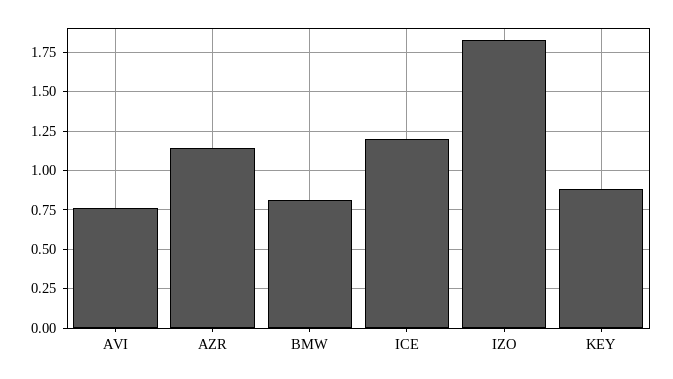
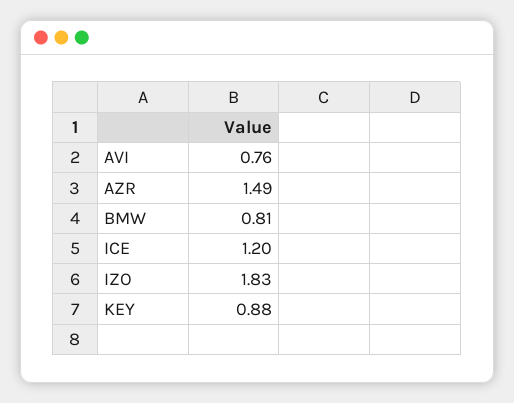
  {
    "AVI": 0.76,
-   "AZR": 1.15,
+   "AZR": 1.49,
    "BMW": 0.81,
    "ICE": 1.2,
    "IZO": 1.83,
    "KEY": 0.88
  }

